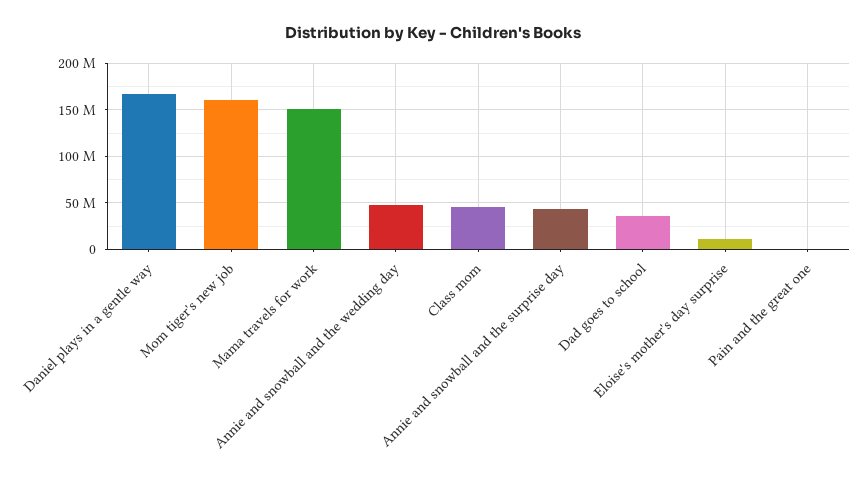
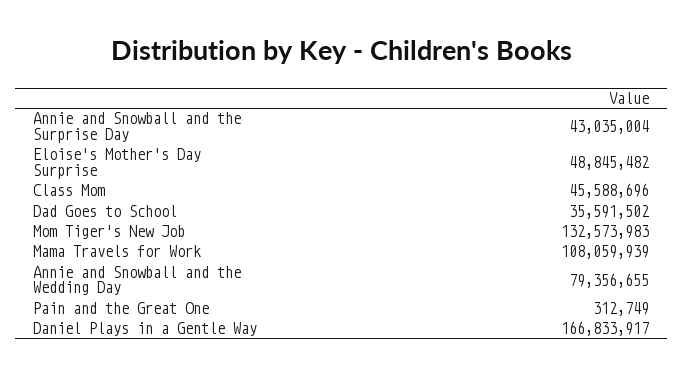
  {
    "Daniel plays in a gentle way": 166833917,
-   "Mom tiger's new job": 160000000,
+   "Mom tiger's new job": 132573983,
-   "Mama travels for work": 150000000,
+   "Mama travels for work": 108059939,
-   "Annie and snowball and the wedding day": 50000000,
+   "Annie and snowball and the wedding day": 79356655,
    "Class mom": 45588696,
    "Annie and snowball and the surprise day": 43035004,
    "Dad goes to school": 35591502,
-   "Eloise's mother's day surprise": 10000000,
+   "Eloise's mother's day surprise": 48845482,
    "Pain and the great one": 312749
  }

